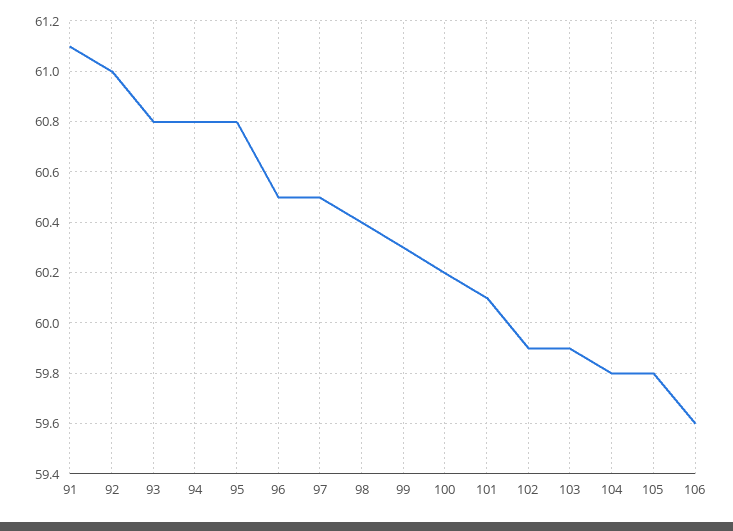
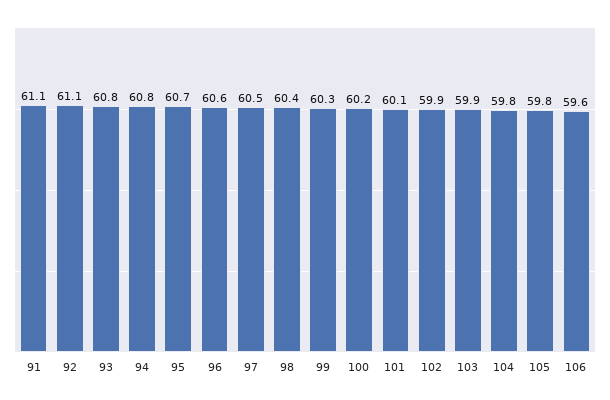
  {
    "91": 61.1,
-   "92": 61,
+   "92": 61.1,
    "93": 60.8,
    "94": 60.8,
-   "95": 60.8,
+   "95": 60.7,
-   "96": 60.5,
+   "96": 60.6,
    "97": 60.5,
    "98": 60.4,
    "99": 60.3,
    "100": 60.2,
    "101": 60.1,
    "102": 59.9,
    "103": 59.9,
    "104": 59.8,
    "105": 59.8,
    "106": 59.6
  }

